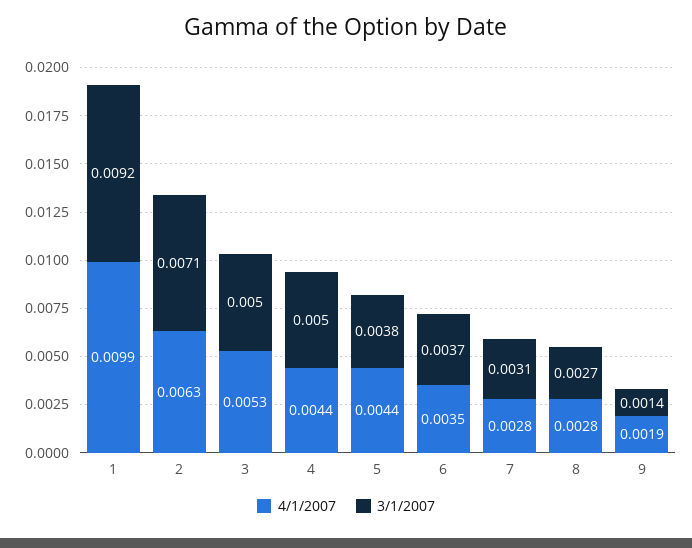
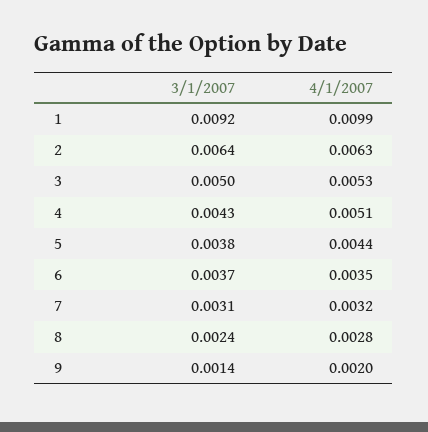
  {
    "4/1/2007": {
      "1": 0.0099,
      "2": 0.0063,
      "3": 0.0053,
-     "4": 0.0044,
+     "4": 0.0051,
      "5": 0.0044,
      "6": 0.0035,
-     "7": 0.0028,
+     "7": 0.0032,
      "8": 0.0028,
-     "9": 0.0019
+     "9": 0.002
    },
    "3/1/2007": {
      "1": 0.0092,
-     "2": 0.0071,
+     "2": 0.0064,
      "3": 0.005,
-     "4": 0.005,
+     "4": 0.0043,
      "5": 0.0038,
      "6": 0.0037,
      "7": 0.0031,
-     "8": 0.0027,
+     "8": 0.0024,
      "9": 0.0014
    }
  }

